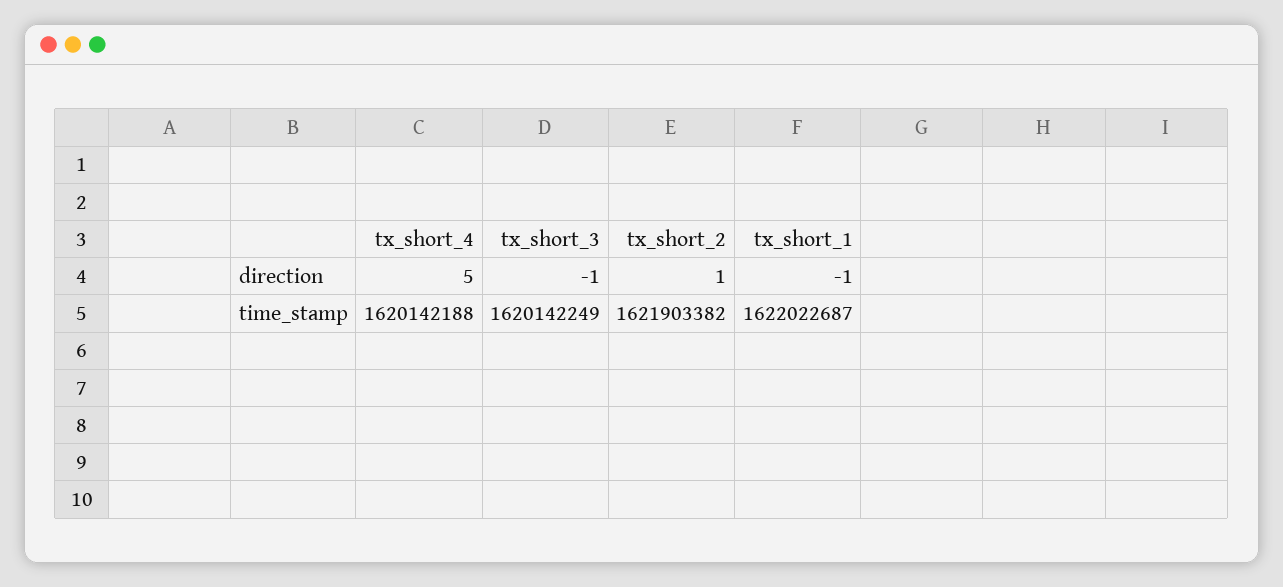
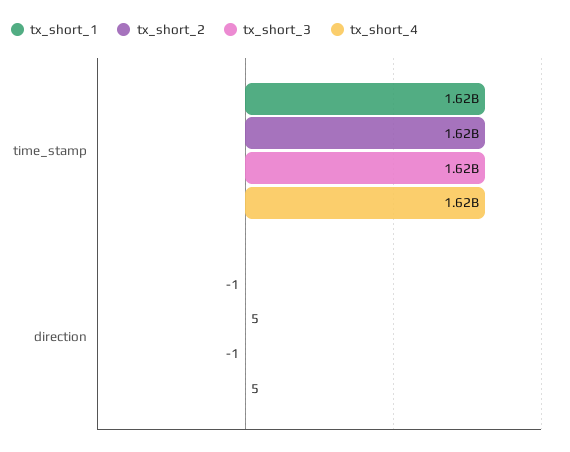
  {
    "tx_short_4": {
      "direction": 5,
      "time_stamp": 1620142188
    },
    "tx_short_3": {
      "direction": -1,
      "time_stamp": 1620142249
    },
    "tx_short_2": {
-     "direction": 1,
+     "direction": 5,
      "time_stamp": 1621903382
    },
    "tx_short_1": {
      "direction": -1,
      "time_stamp": 1622022687
    }
  }

